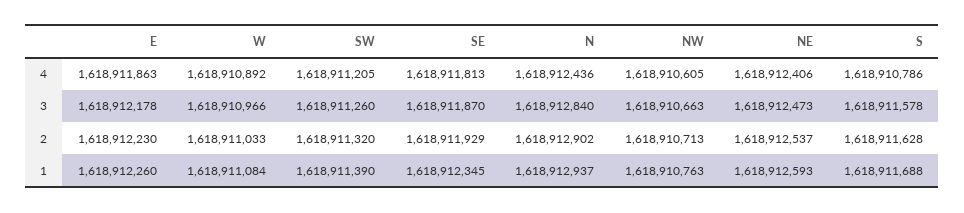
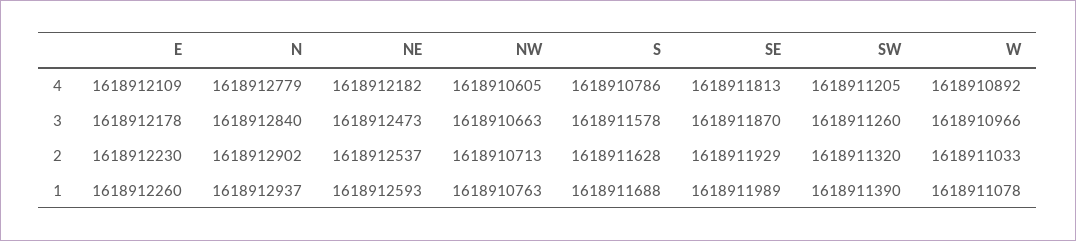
  {
    "E": {
-     "4": 1618911863,
+     "4": 1618912109,
      "3": 1618912178,
      "2": 1618912230,
      "1": 1618912260
    },
    "W": {
      "4": 1618910892,
      "3": 1618910966,
      "2": 1618911033,
-     "1": 1618911084
+     "1": 1618911078
    },
    "SW": {
      "4": 1618911205,
      "3": 1618911260,
      "2": 1618911320,
      "1": 1618911390
    },
    "SE": {
      "4": 1618911813,
      "3": 1618911870,
      "2": 1618911929,
-     "1": 1618912345
+     "1": 1618911989
    },
    "N": {
-     "4": 1618912436,
+     "4": 1618912779,
      "3": 1618912840,
      "2": 1618912902,
      "1": 1618912937
    },
    "NW": {
      "4": 1618910605,
      "3": 1618910663,
      "2": 1618910713,
      "1": 1618910763
    },
    "NE": {
-     "4": 1618912406,
+     "4": 1618912182,
      "3": 1618912473,
      "2": 1618912537,
      "1": 1618912593
    },
    "S": {
      "4": 1618910786,
      "3": 1618911578,
      "2": 1618911628,
      "1": 1618911688
    }
  }

